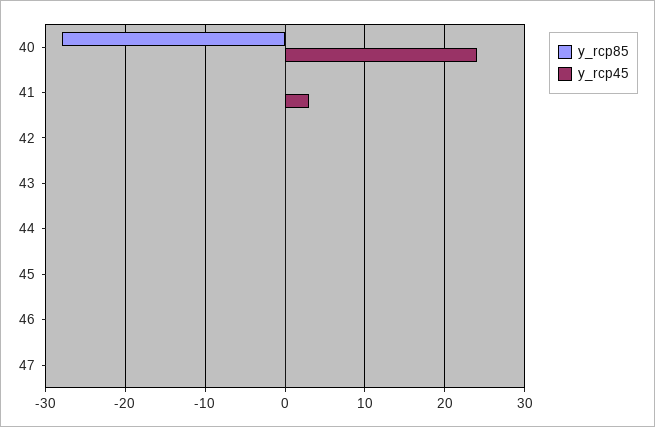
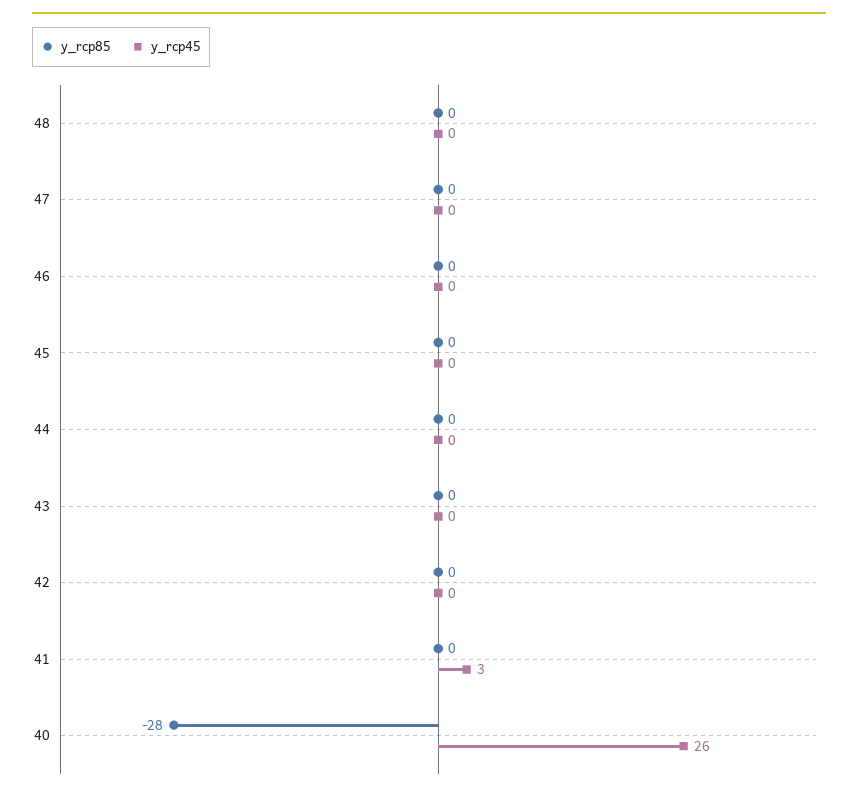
  {
    "y_rcp85": {
      "40": -28,
      "41": 0,
      "42": 0,
      "43": 0,
      "44": 0,
      "45": 0,
      "46": 0,
-     "47": 0
+     "47": 0,
+     "48": 0
    },
    "y_rcp45": {
-     "40": 24,
+     "40": 26,
      "41": 3,
      "42": 0,
      "43": 0,
      "44": 0,
      "45": 0,
      "46": 0,
-     "47": 0
+     "47": 0,
+     "48": 0
    }
  }

